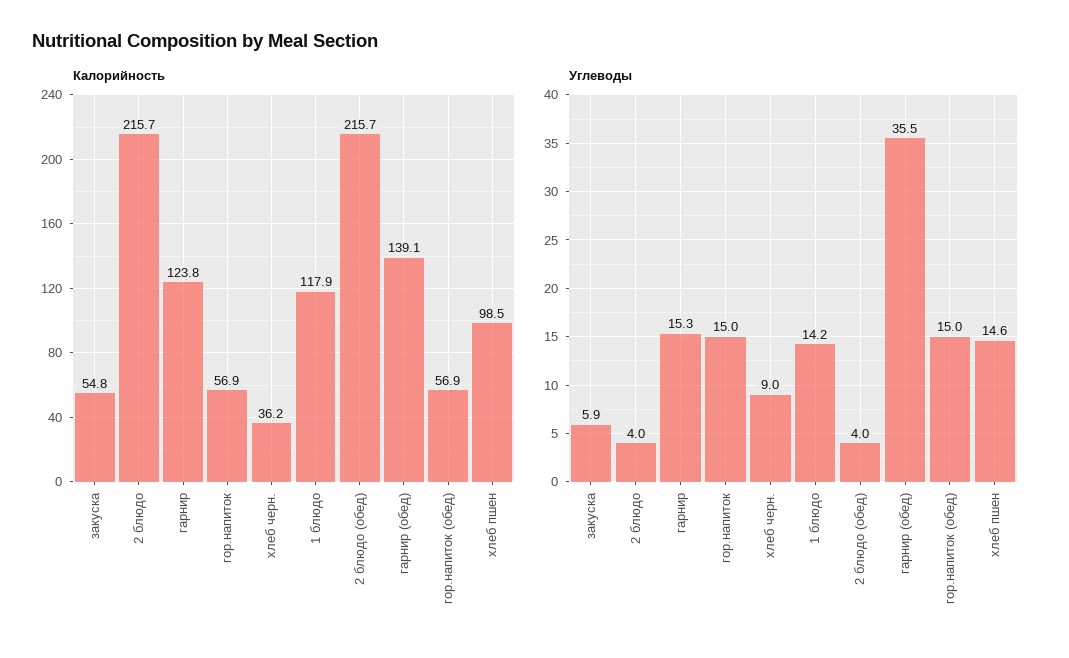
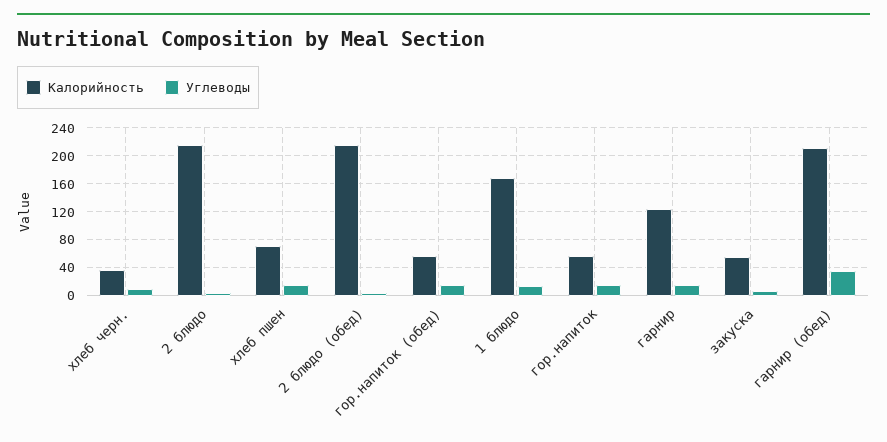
  {
    "Калорийность": {
      "закуска": 54.8,
      "2 блюдо": 215.7,
      "гарнир": 123.8,
      "гор.напиток": 56.9,
      "хлеб черн.": 36.2,
-     "1 блюдо": 117.9,
+     "1 блюдо": 170,
      "2 блюдо (обед)": 215.7,
-     "гарнир (обед)": 139.1,
+     "гарнир (обед)": 210,
      "гор.напиток (обед)": 56.9,
-     "хлеб пшен": 98.5
+     "хлеб пшен": 70
    },
    "Углеводы": {
      "закуска": 5.9,
      "2 блюдо": 4,
      "гарнир": 15.3,
      "гор.напиток": 15,
      "хлеб черн.": 9,
      "1 блюдо": 14.2,
      "2 блюдо (обед)": 4,
      "гарнир (обед)": 35.5,
      "гор.напиток (обед)": 15,
      "хлеб пшен": 14.6
    }
  }

